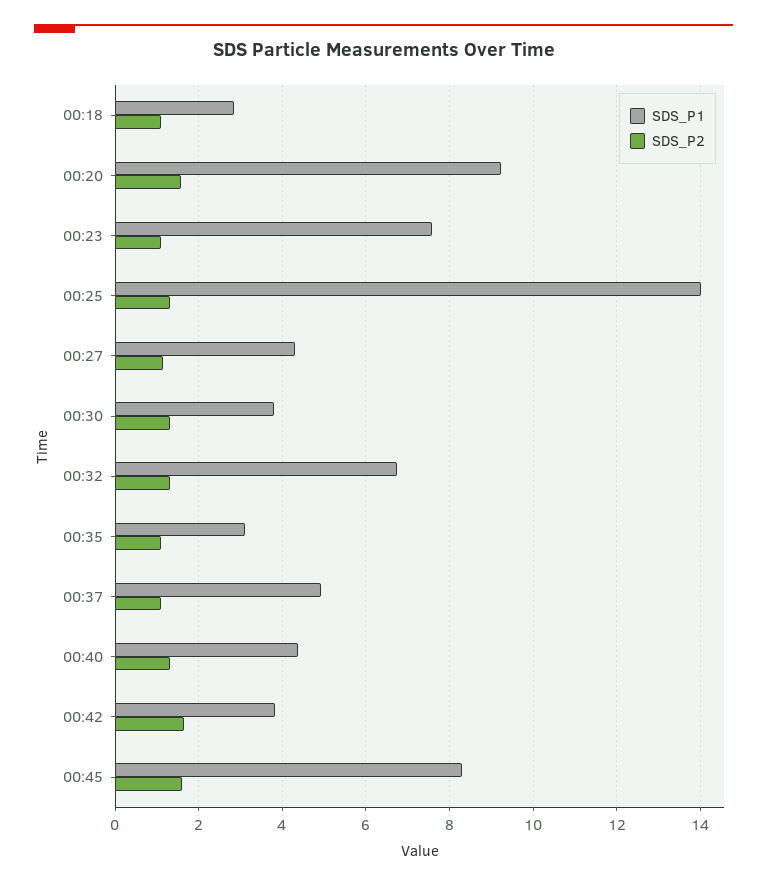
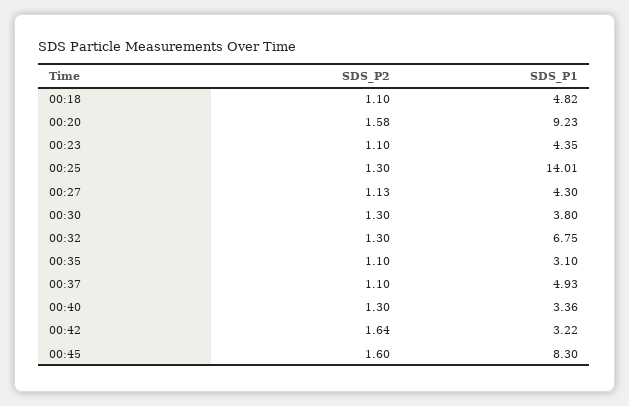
  {
    "SDS_P1": {
-     "00:18": 2.8,
+     "00:18": 4.82,
      "00:20": 9.23,
-     "00:23": 7.6,
+     "00:23": 4.35,
      "00:25": 14.01,
      "00:27": 4.3,
      "00:30": 3.8,
      "00:32": 6.75,
      "00:35": 3.1,
      "00:37": 4.93,
-     "00:40": 4.4,
+     "00:40": 3.36,
-     "00:42": 3.8,
+     "00:42": 3.22,
      "00:45": 8.3
    },
    "SDS_P2": {
      "00:18": 1.1,
      "00:20": 1.58,
      "00:23": 1.1,
      "00:25": 1.3,
      "00:27": 1.13,
      "00:30": 1.3,
      "00:32": 1.3,
      "00:35": 1.1,
      "00:37": 1.1,
      "00:40": 1.3,
      "00:42": 1.64,
      "00:45": 1.6
    }
  }

